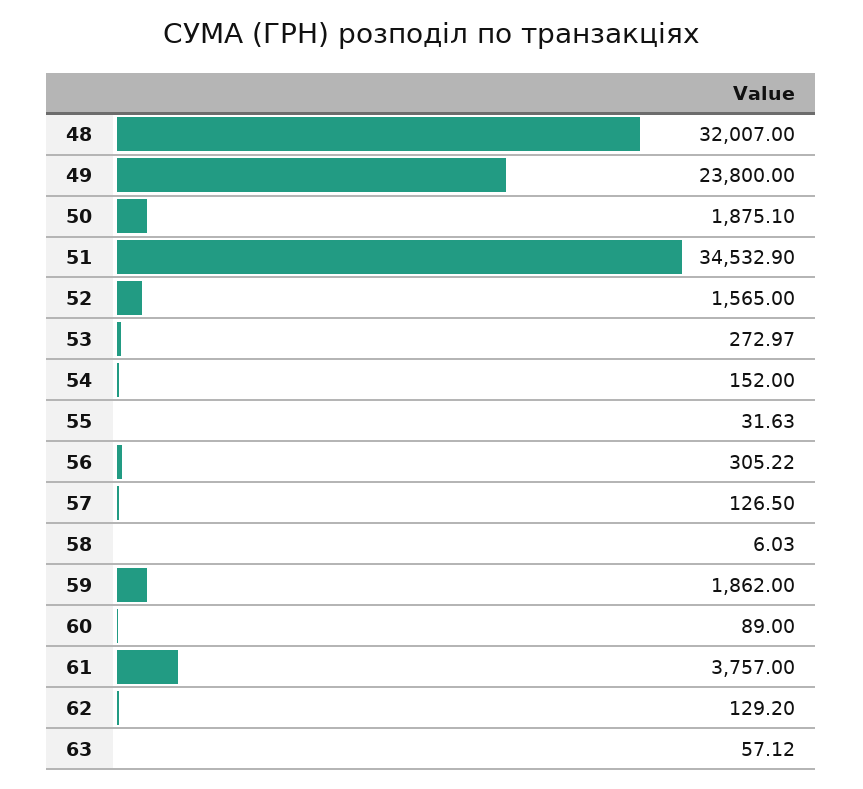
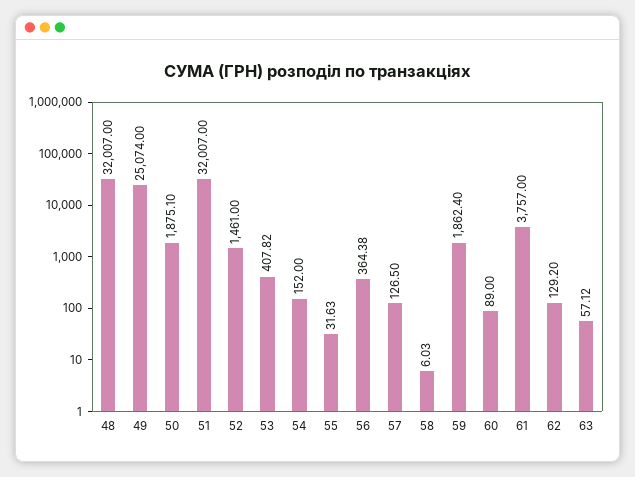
  {
    "48": 32007,
-   "49": 23800,
+   "49": 25074,
    "50": 1875.1,
-   "51": 34532.9,
+   "51": 32007,
-   "52": 1565,
+   "52": 1461,
-   "53": 272.97,
+   "53": 407.82,
    "54": 152,
    "55": 31.63,
-   "56": 305.22,
+   "56": 364.38,
    "57": 126.5,
    "58": 6.03,
-   "59": 1862,
+   "59": 1862.4,
    "60": 89,
    "61": 3757,
    "62": 129.2,
    "63": 57.12
  }

